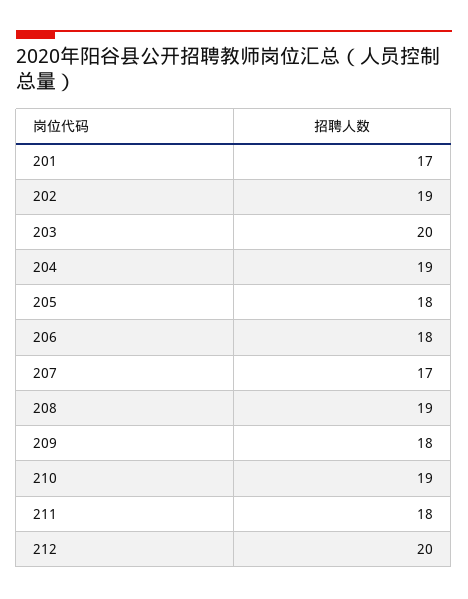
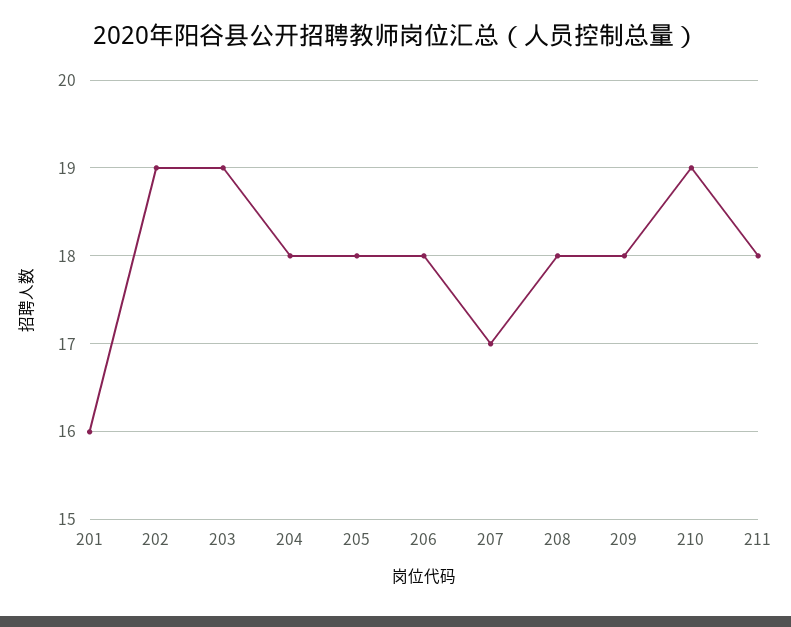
  {
-   "201": 17,
+   "201": 16,
    "202": 19,
-   "203": 20,
+   "203": 19,
-   "204": 19,
+   "204": 18,
    "205": 18,
    "206": 18,
    "207": 17,
-   "208": 19,
+   "208": 18,
    "209": 18,
    "210": 19,
-   "211": 18,
+   "211": 18
-   "212": 20
  }

